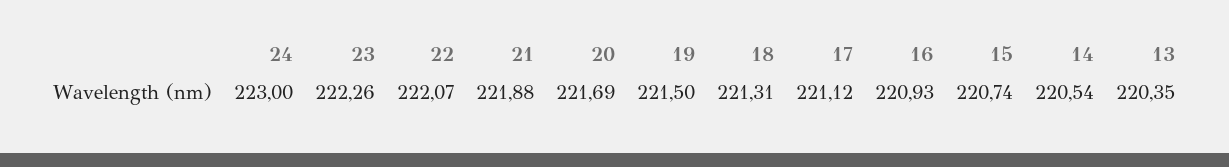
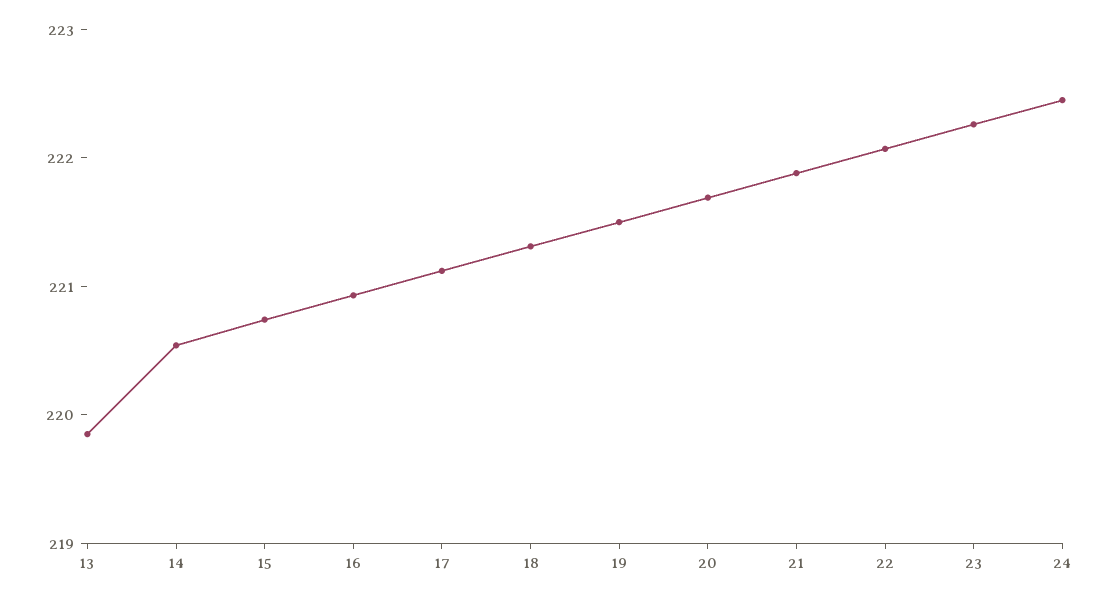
  {
-   "24": 223,
+   "24": 222.4,
    "23": 222.26,
    "22": 222.07,
    "21": 221.88,
    "20": 221.69,
    "19": 221.5,
    "18": 221.31,
    "17": 221.12,
    "16": 220.93,
    "15": 220.74,
    "14": 220.54,
-   "13": 220.35
+   "13": 219.8
  }

